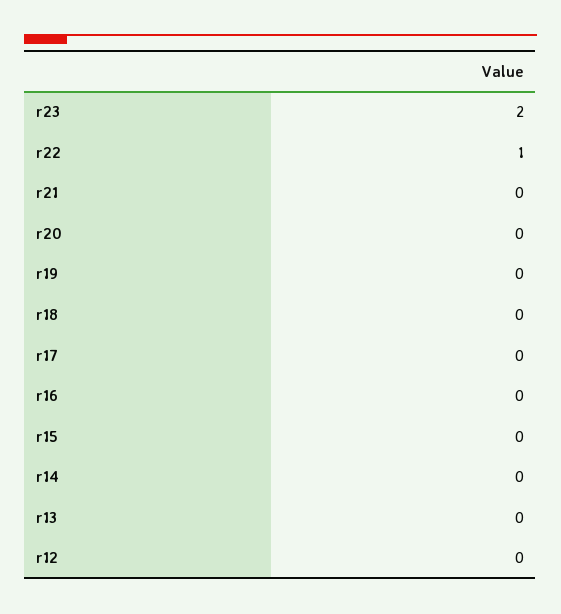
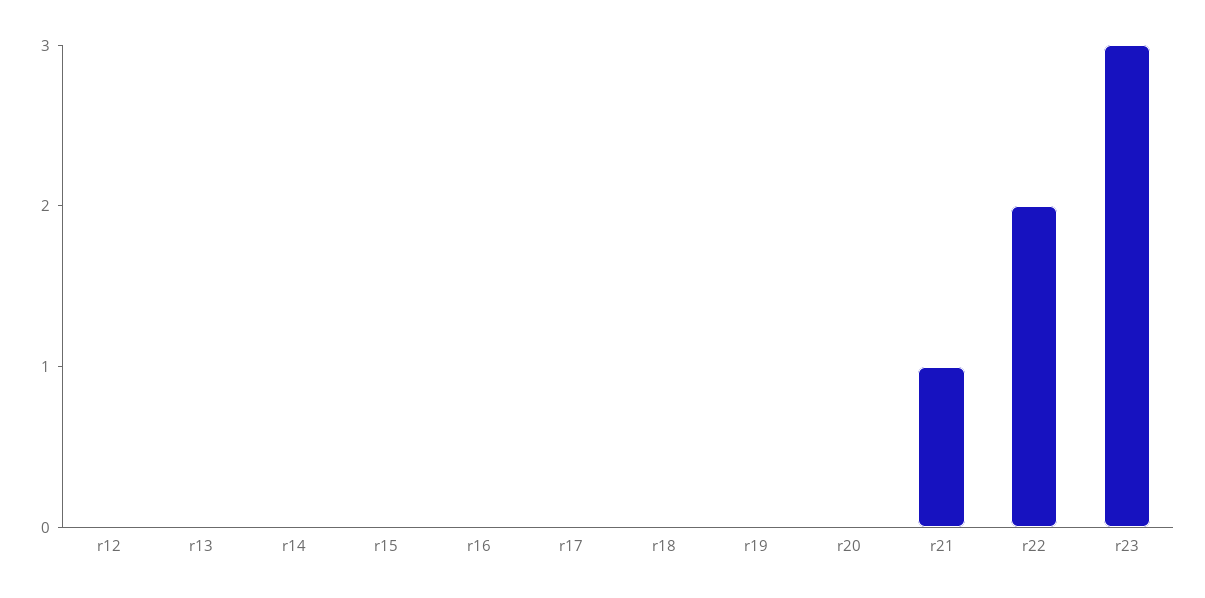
  {
-   "r23": 2,
+   "r23": 3,
-   "r22": 1,
+   "r22": 2,
-   "r21": 0,
+   "r21": 1,
    "r20": 0,
    "r19": 0,
    "r18": 0,
    "r17": 0,
    "r16": 0,
    "r15": 0,
    "r14": 0,
    "r13": 0,
    "r12": 0
  }

